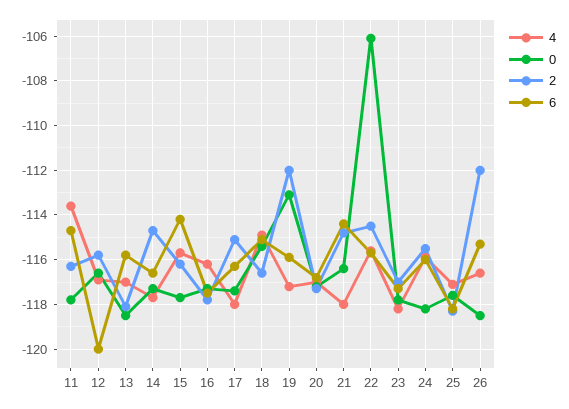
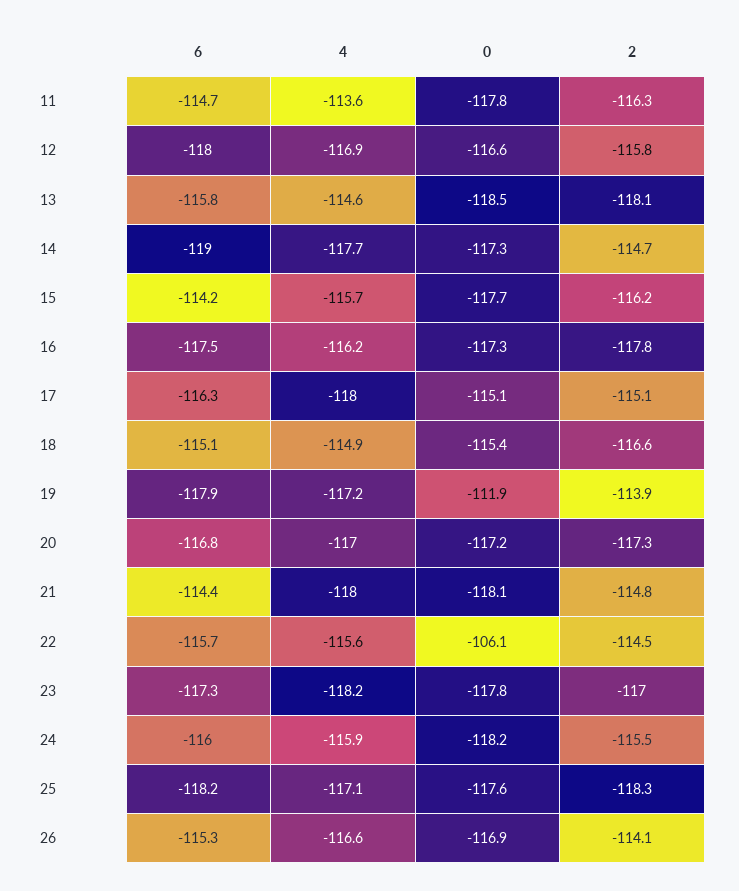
  {
    "4": {
      "11": -113.6,
      "12": -116.9,
-     "13": -117,
+     "13": -114.6,
      "14": -117.7,
      "15": -115.7,
      "16": -116.2,
      "17": -118,
      "18": -114.9,
      "19": -117.2,
      "20": -117,
      "21": -118,
      "22": -115.6,
      "23": -118.2,
      "24": -115.9,
      "25": -117.1,
      "26": -116.6
    },
    "0": {
      "11": -117.8,
      "12": -116.6,
      "13": -118.5,
      "14": -117.3,
      "15": -117.7,
      "16": -117.3,
-     "17": -117.5,
+     "17": -115.1,
      "18": -115.4,
-     "19": -113,
+     "19": -111.9,
      "20": -117.2,
-     "21": -116.5,
+     "21": -118.1,
      "22": -106.1,
      "23": -117.8,
      "24": -118.2,
      "25": -117.6,
-     "26": -118.5
+     "26": -116.9
    },
    "2": {
      "11": -116.3,
      "12": -115.8,
      "13": -118.1,
      "14": -114.7,
      "15": -116.2,
      "16": -117.8,
      "17": -115.1,
      "18": -116.6,
-     "19": -112,
+     "19": -113.9,
      "20": -117.3,
      "21": -114.8,
      "22": -114.5,
      "23": -117,
      "24": -115.5,
      "25": -118.3,
-     "26": -112
+     "26": -114.1
    },
    "6": {
      "11": -114.7,
-     "12": -120,
+     "12": -118,
      "13": -115.8,
-     "14": -116.5,
+     "14": -119,
      "15": -114.2,
      "16": -117.5,
      "17": -116.3,
      "18": -115.1,
-     "19": -116,
+     "19": -117.9,
      "20": -116.8,
      "21": -114.4,
      "22": -115.7,
      "23": -117.3,
      "24": -116,
      "25": -118.2,
      "26": -115.3
    }
  }

